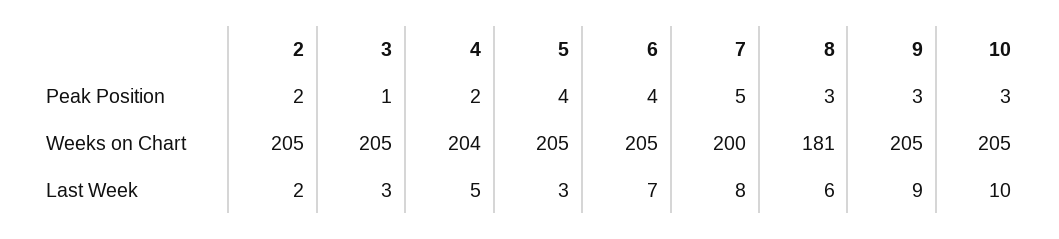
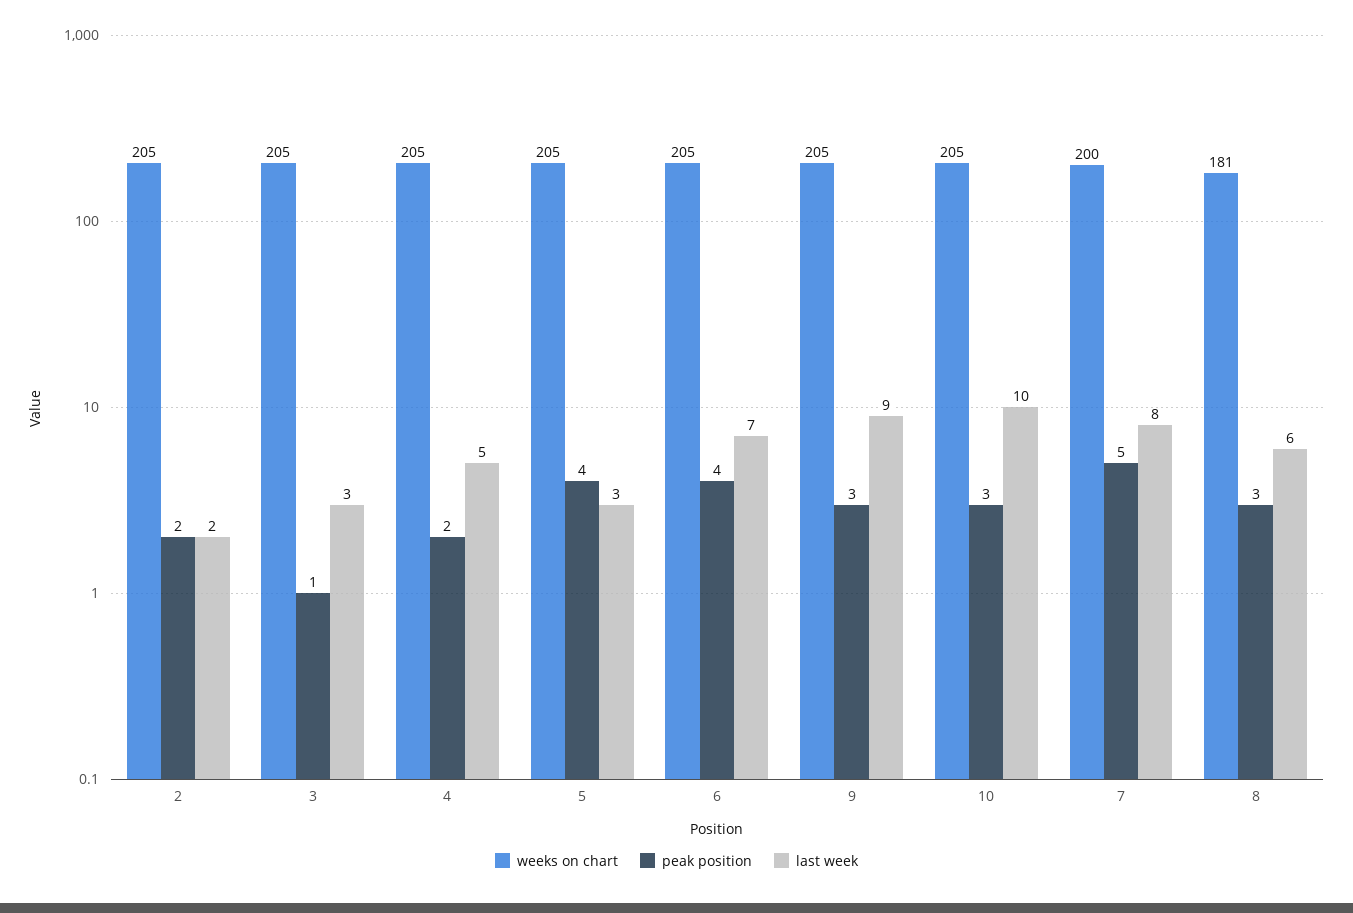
  {
    "Peak Position": {
      "2": 2,
      "3": 1,
      "4": 2,
      "5": 4,
      "6": 4,
      "7": 5,
      "8": 3,
      "9": 3,
      "10": 3
    },
    "Weeks on Chart": {
      "2": 205,
      "3": 205,
-     "4": 204,
+     "4": 205,
      "5": 205,
      "6": 205,
      "7": 200,
      "8": 181,
      "9": 205,
      "10": 205
    },
    "Last Week": {
      "2": 2,
      "3": 3,
      "4": 5,
      "5": 3,
      "6": 7,
      "7": 8,
      "8": 6,
      "9": 9,
      "10": 10
    }
  }

